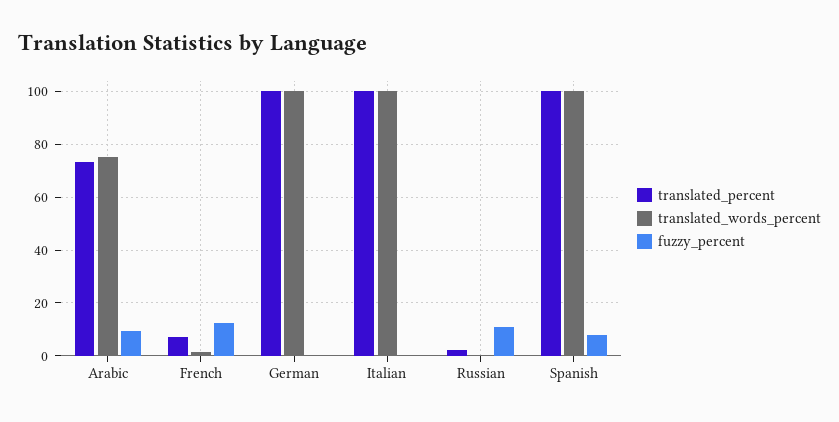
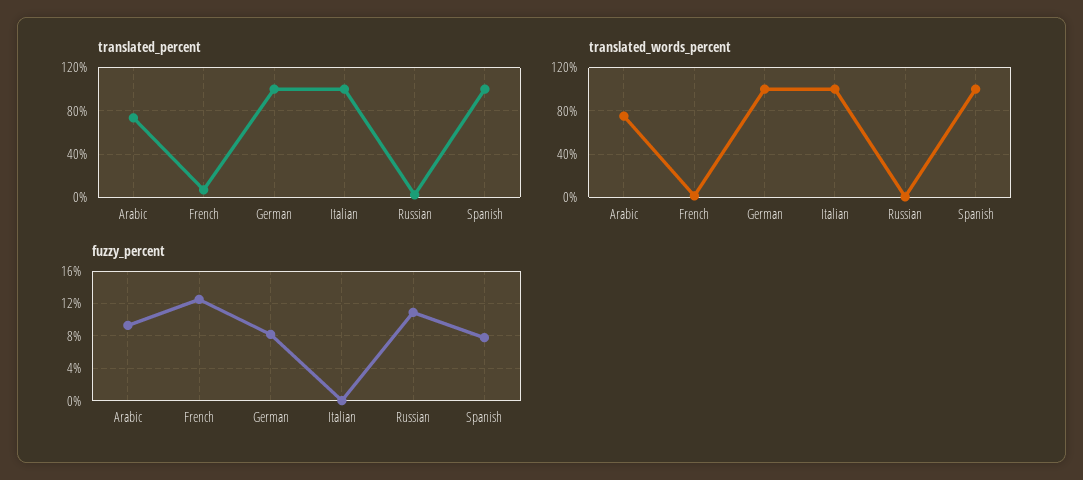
  {
    "translated_percent": {
      "Arabic": 72.5,
      "French": 7.5,
      "German": 100,
      "Italian": 100,
      "Russian": 2.5,
      "Spanish": 100
    },
    "translated_words_percent": {
      "Arabic": 75,
      "French": 2.5,
      "German": 100,
      "Italian": 100,
      "Russian": 0,
      "Spanish": 100
    },
    "fuzzy_percent": {
      "Arabic": 9,
      "French": 13,
-     "German": 0,
+     "German": 8,
      "Italian": 0,
      "Russian": 11,
      "Spanish": 8
    }
  }

